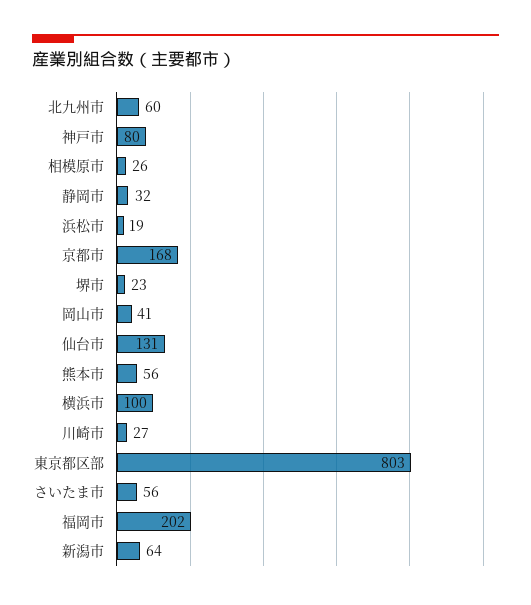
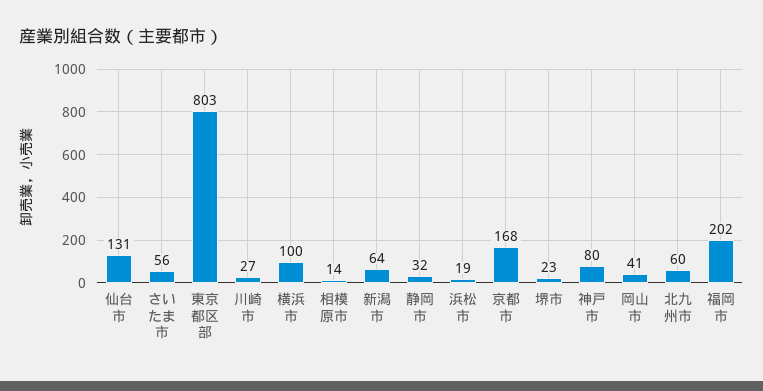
  {
    "北九州市": 60,
    "神戸市": 80,
-   "相模原市": 26,
+   "相模原市": 14,
    "静岡市": 32,
    "浜松市": 19,
    "京都市": 168,
    "堺市": 23,
    "岡山市": 41,
    "仙台市": 131,
-   "熊本市": 56,
    "横浜市": 100,
    "川崎市": 27,
    "東京都区部": 803,
    "さいたま市": 56,
    "福岡市": 202,
    "新潟市": 64
  }

